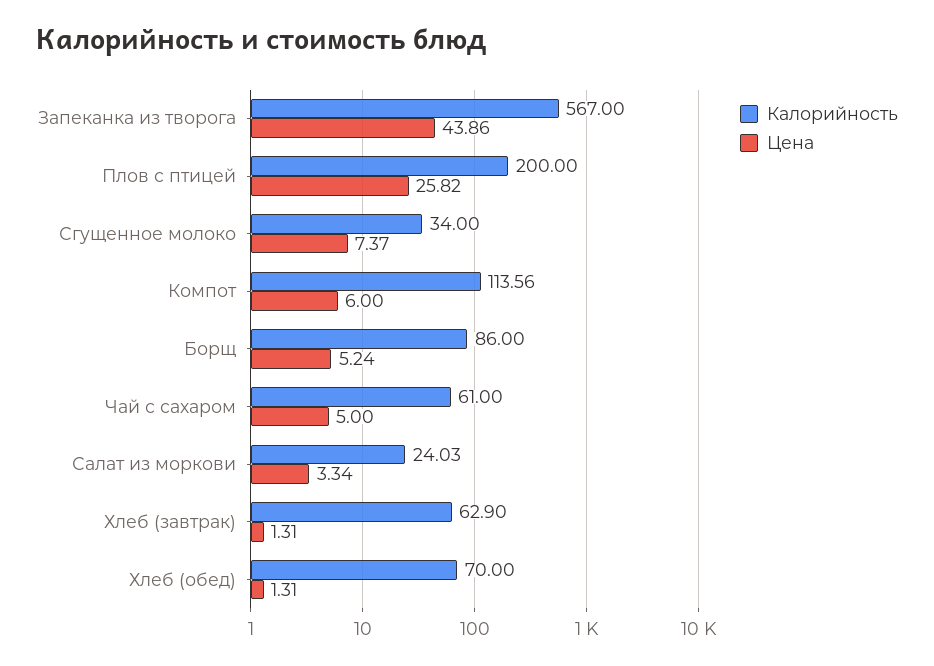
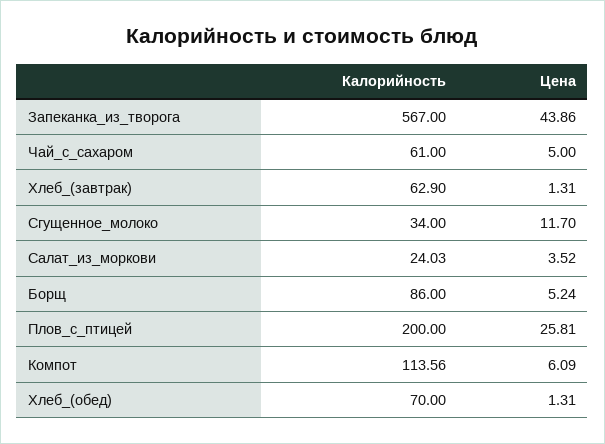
  {
    "Калорийность": {
      "Запеканка из творога": 567,
      "Плов с птицей": 200,
      "Сгущенное молоко": 34,
      "Компот": 113.56,
      "Борщ": 86,
      "Чай с сахаром": 61,
      "Салат из моркови": 24.03,
      "Хлеб (завтрак)": 62.9,
      "Хлеб (обед)": 70
    },
    "Цена": {
      "Запеканка из творога": 43.86,
-     "Плов с птицей": 25.82,
+     "Плов с птицей": 25.81,
-     "Сгущенное молоко": 7.37,
+     "Сгущенное молоко": 11.7,
-     "Компот": 6,
+     "Компот": 6.09,
      "Борщ": 5.24,
      "Чай с сахаром": 5,
-     "Салат из моркови": 3.34,
+     "Салат из моркови": 3.52,
      "Хлеб (завтрак)": 1.31,
      "Хлеб (обед)": 1.31
    }
  }

